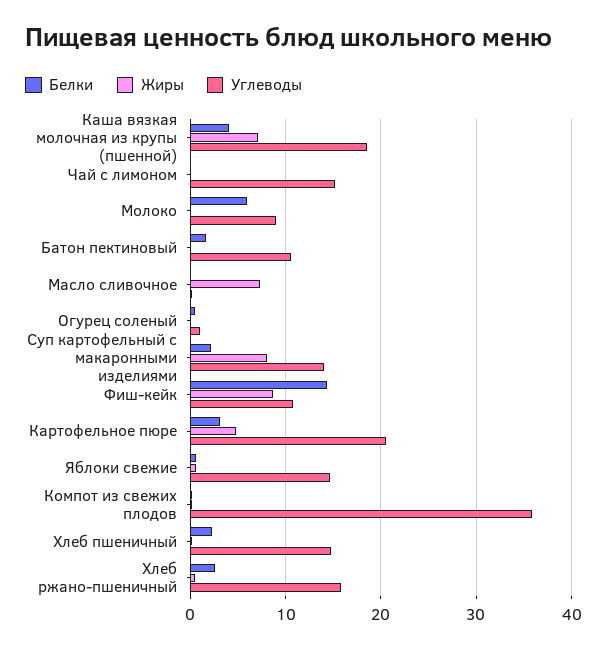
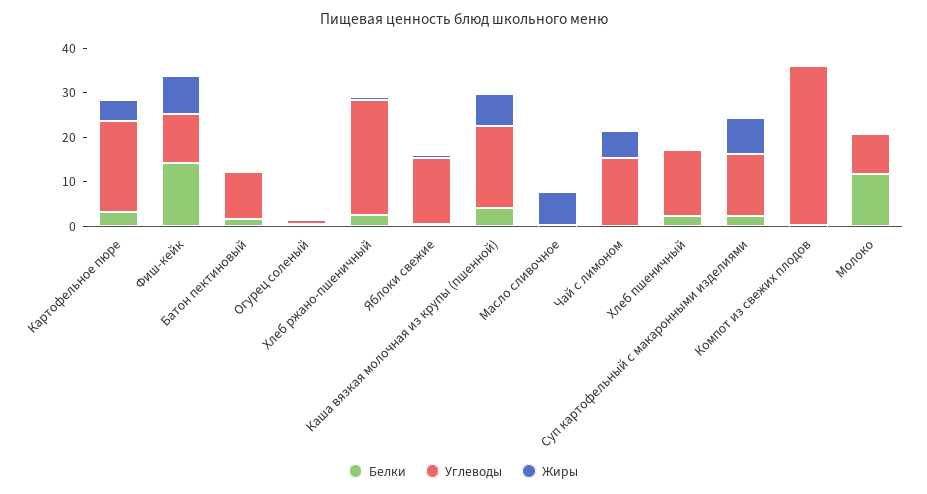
  {
    "Белки": {
      "Каша вязкая молочная из крупы (пшенной)": 4,
      "Чай с лимоном": 0,
-     "Молоко": 6,
+     "Молоко": 12,
      "Батон пектиновый": 2,
      "Масло сливочное": 0,
      "Огурец соленый": 1,
      "Суп картофельный с макаронными изделиями": 2,
      "Фиш-кейк": 14,
      "Картофельное пюре": 3,
      "Яблоки свежие": 1,
      "Компот из свежих плодов": 0,
      "Хлеб пшеничный": 2,
      "Хлеб ржано-пшеничный": 3
    },
    "Жиры": {
      "Каша вязкая молочная из крупы (пшенной)": 7,
-     "Чай с лимоном": 0,
+     "Чай с лимоном": 6,
      "Молоко": 0,
      "Батон пектиновый": 0,
      "Масло сливочное": 7,
      "Огурец соленый": 0,
      "Суп картофельный с макаронными изделиями": 8,
      "Фиш-кейк": 9,
      "Картофельное пюре": 5,
      "Яблоки свежие": 1,
      "Компот из свежих плодов": 0,
      "Хлеб пшеничный": 0,
      "Хлеб ржано-пшеничный": 1
    },
    "Углеводы": {
      "Каша вязкая молочная из крупы (пшенной)": 19,
      "Чай с лимоном": 15,
      "Молоко": 9,
      "Батон пектиновый": 11,
      "Масло сливочное": 0,
      "Огурец соленый": 1,
      "Суп картофельный с макаронными изделиями": 14,
      "Фиш-кейк": 11,
      "Картофельное пюре": 21,
      "Яблоки свежие": 15,
      "Компот из свежих плодов": 36,
      "Хлеб пшеничный": 15,
-     "Хлеб ржано-пшеничный": 16
+     "Хлеб ржано-пшеничный": 26
    }
  }

